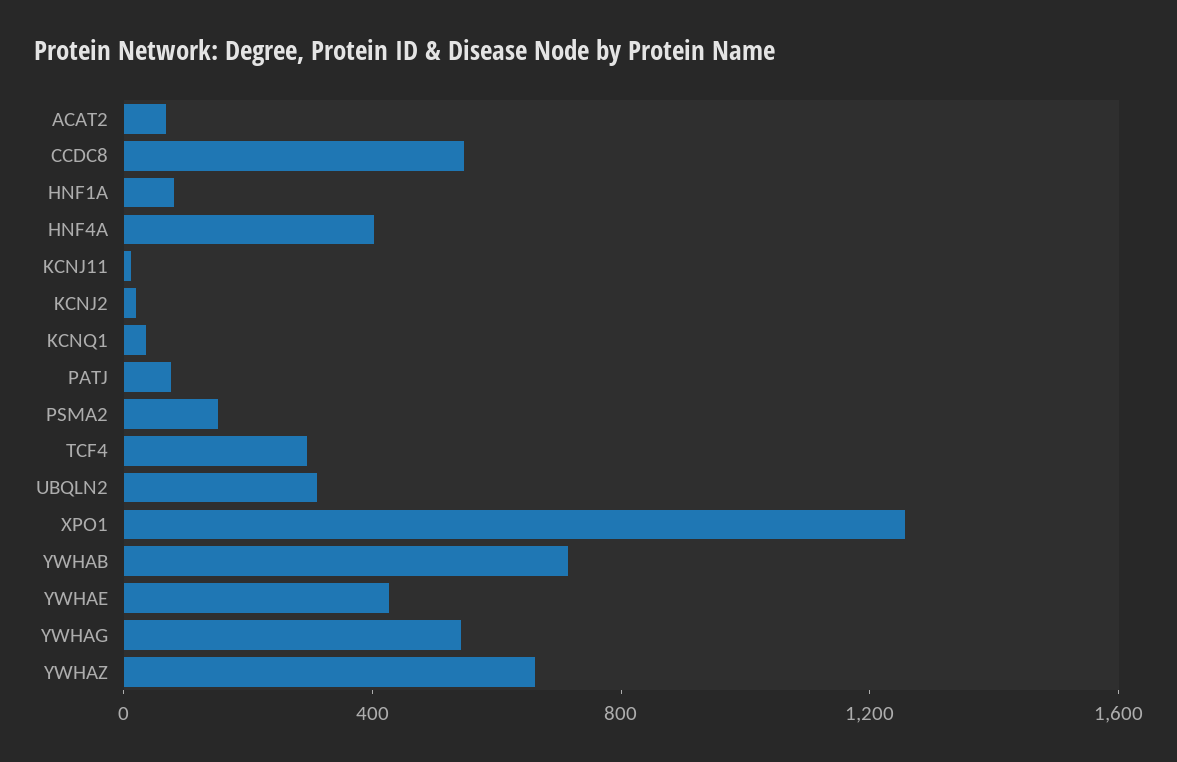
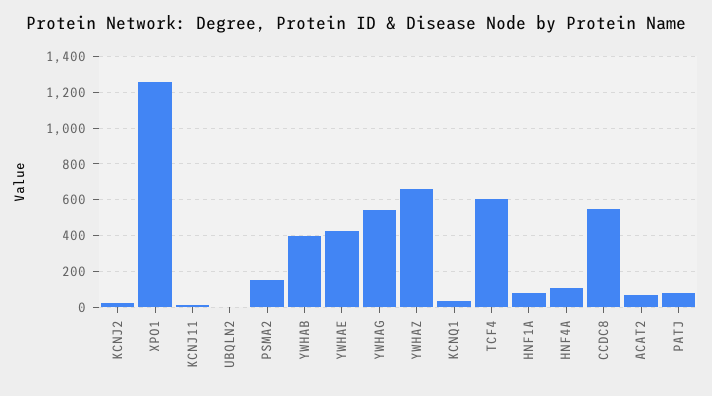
  {
    "ACAT2": 50,
    "CCDC8": 550,
    "HNF1A": 100,
-   "HNF4A": 400,
+   "HNF4A": 100,
    "KCNJ11": 0,
    "KCNJ2": 0,
    "KCNQ1": 50,
    "PATJ": 100,
    "PSMA2": 150,
-   "TCF4": 300,
+   "TCF4": 600,
-   "UBQLN2": 300,
+   "UBQLN2": 0,
    "XPO1": 1250,
-   "YWHAB": 700,
+   "YWHAB": 400,
    "YWHAE": 450,
    "YWHAG": 550,
    "YWHAZ": 650
  }

